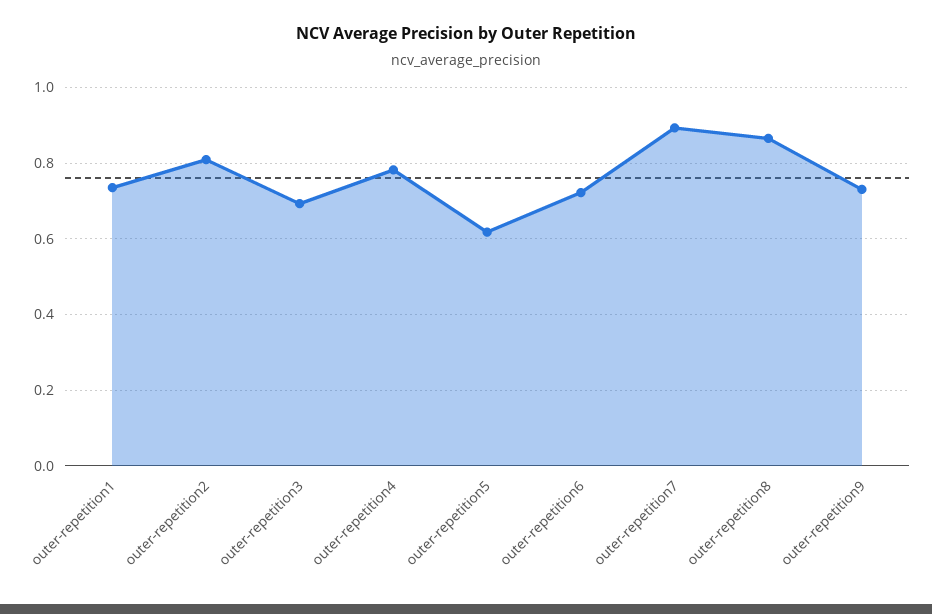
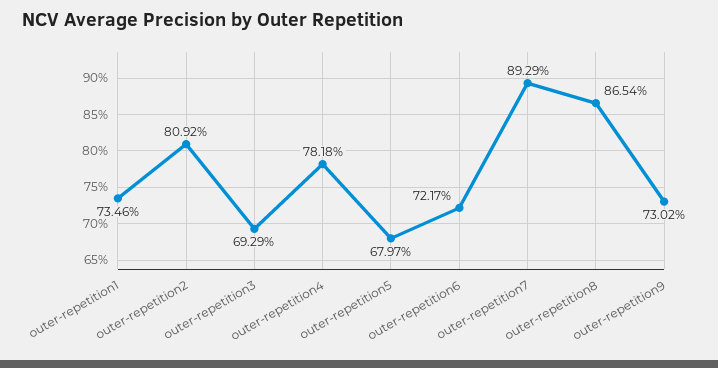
  {
    "outer-repetition1": 0.7346,
    "outer-repetition2": 0.8092,
    "outer-repetition3": 0.6929,
    "outer-repetition4": 0.7818,
-   "outer-repetition5": 0.62,
+   "outer-repetition5": 0.6797,
    "outer-repetition6": 0.7217,
    "outer-repetition7": 0.8929,
    "outer-repetition8": 0.8654,
    "outer-repetition9": 0.7302
  }

